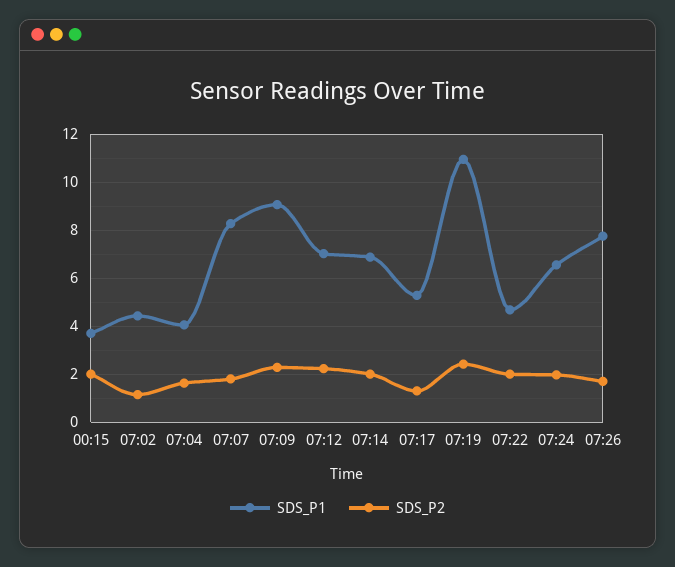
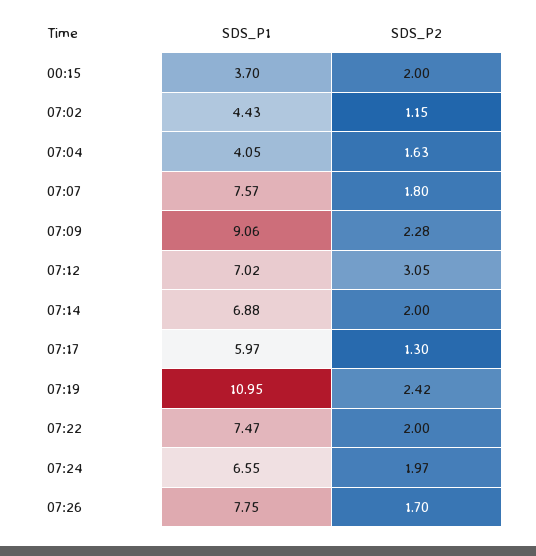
  {
    "SDS_P1": {
      "00:15": 3.7,
      "07:02": 4.43,
      "07:04": 4.05,
-     "07:07": 8.25,
+     "07:07": 7.57,
      "07:09": 9.06,
      "07:12": 7.02,
      "07:14": 6.88,
-     "07:17": 5.25,
+     "07:17": 5.97,
      "07:19": 10.95,
-     "07:22": 4.75,
+     "07:22": 7.47,
      "07:24": 6.55,
      "07:26": 7.75
    },
    "SDS_P2": {
      "00:15": 2,
      "07:02": 1.15,
      "07:04": 1.63,
      "07:07": 1.8,
      "07:09": 2.28,
-     "07:12": 2.25,
+     "07:12": 3.05,
      "07:14": 2,
      "07:17": 1.3,
      "07:19": 2.42,
      "07:22": 2,
      "07:24": 1.97,
      "07:26": 1.7
    }
  }

